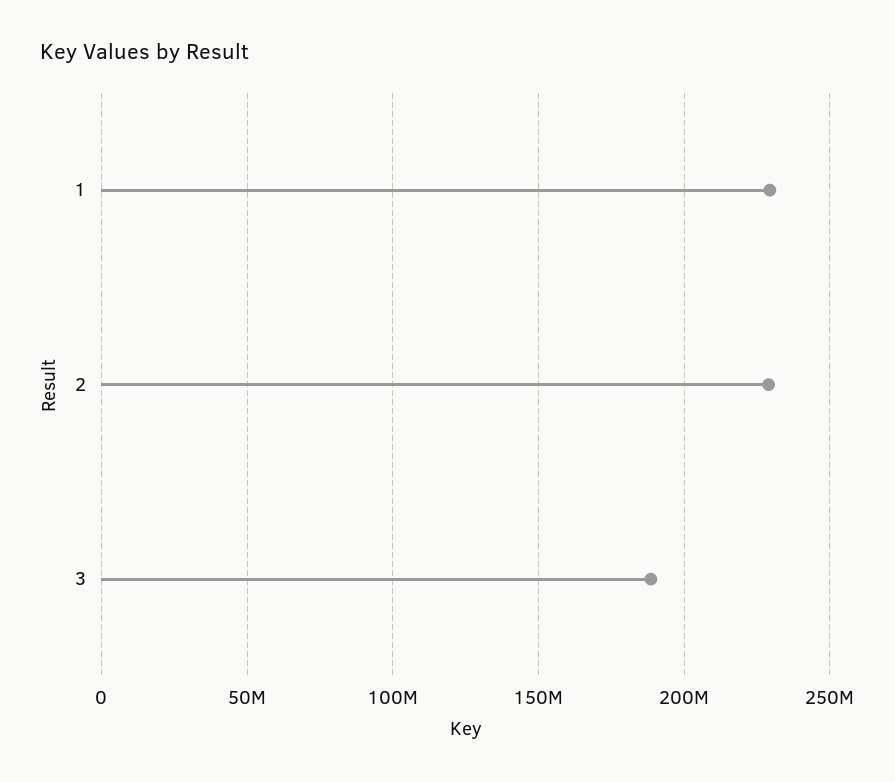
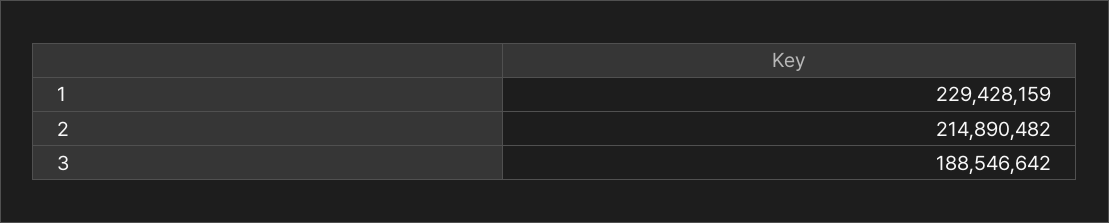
  {
    "1": 229428159,
-   "2": 230000000,
+   "2": 214890482,
    "3": 188546642
  }

